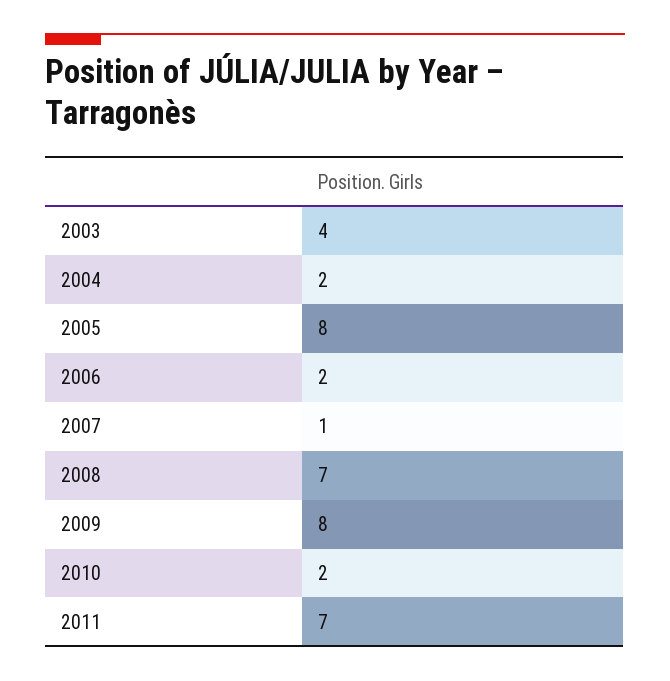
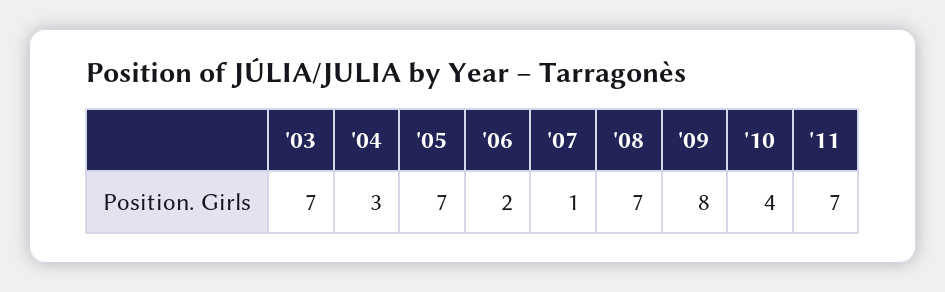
  {
-   "2003": 4,
+   "2003": 7,
-   "2004": 2,
+   "2004": 3,
-   "2005": 8,
+   "2005": 7,
    "2006": 2,
    "2007": 1,
    "2008": 7,
    "2009": 8,
-   "2010": 2,
+   "2010": 4,
    "2011": 7
  }

